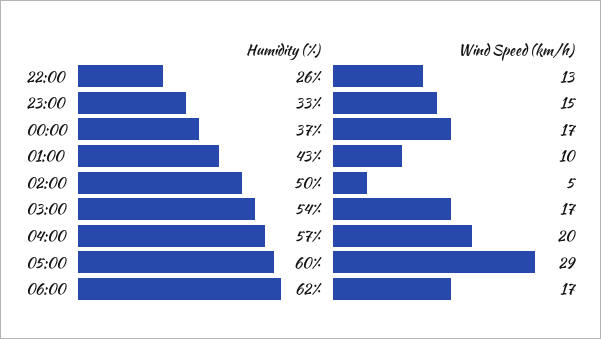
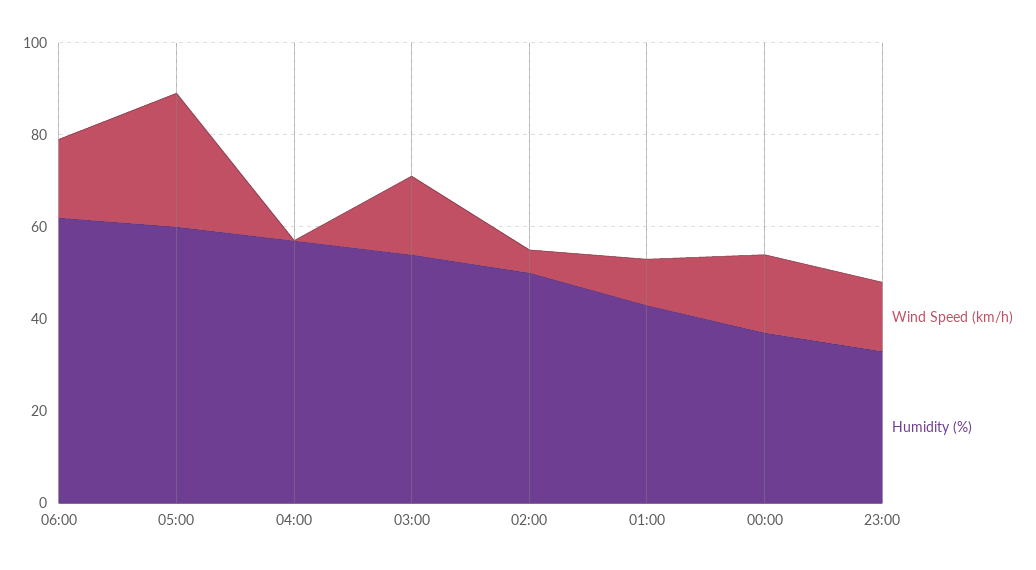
  {
    "Humidity (%)": {
-     "22:00": 26,
      "23:00": 33,
      "00:00": 37,
      "01:00": 43,
      "02:00": 50,
      "03:00": 54,
      "04:00": 57,
      "05:00": 60,
      "06:00": 62
    },
    "Wind Speed (km/h)": {
-     "22:00": 13,
      "23:00": 15,
      "00:00": 17,
      "01:00": 10,
      "02:00": 5,
      "03:00": 17,
-     "04:00": 20,
+     "04:00": 0,
      "05:00": 29,
      "06:00": 17
    }
  }

